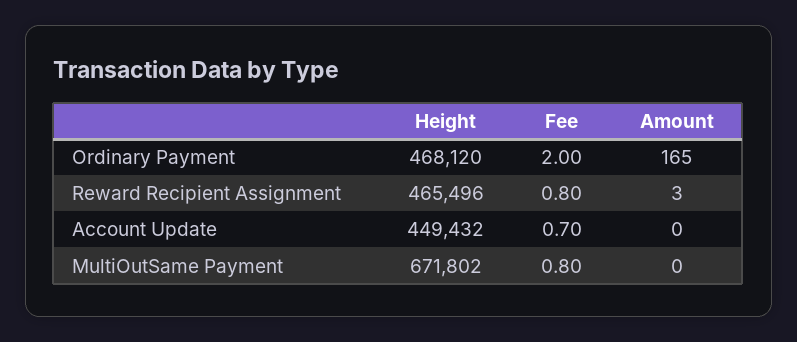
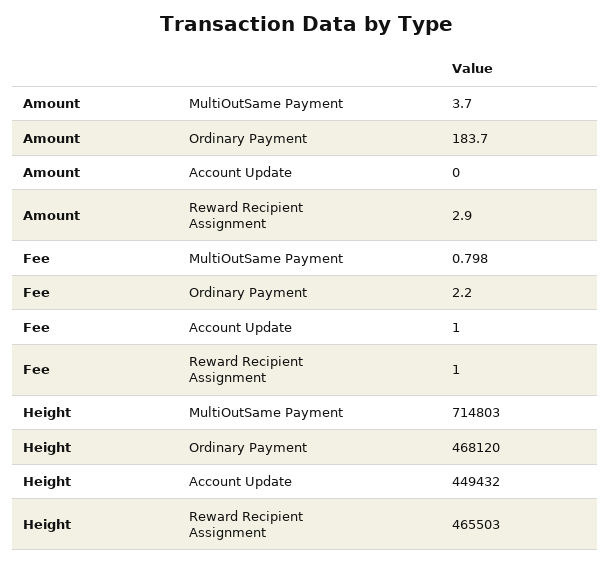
  {
    "Height": {
      "Ordinary Payment": 468120,
-     "Reward Recipient Assignment": 465496,
+     "Reward Recipient Assignment": 465503,
      "Account Update": 449432,
-     "MultiOutSame Payment": 671802
+     "MultiOutSame Payment": 714803
    },
    "Fee": {
-     "Ordinary Payment": 2,
+     "Ordinary Payment": 2.2,
-     "Reward Recipient Assignment": 0.8,
+     "Reward Recipient Assignment": 1,
-     "Account Update": 0.7,
+     "Account Update": 1,
      "MultiOutSame Payment": 0.798
    },
    "Amount": {
-     "Ordinary Payment": 165,
+     "Ordinary Payment": 183.7,
      "Reward Recipient Assignment": 2.9,
      "Account Update": 0,
-     "MultiOutSame Payment": 0
+     "MultiOutSame Payment": 3.7
    }
  }

